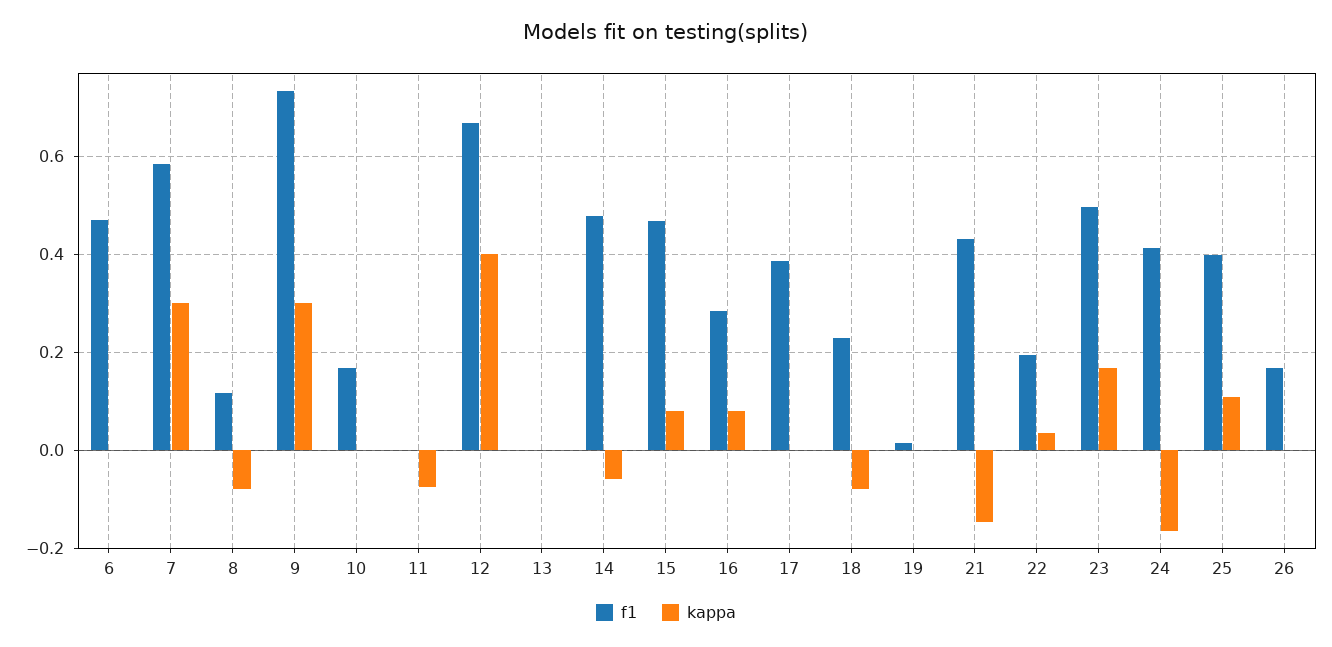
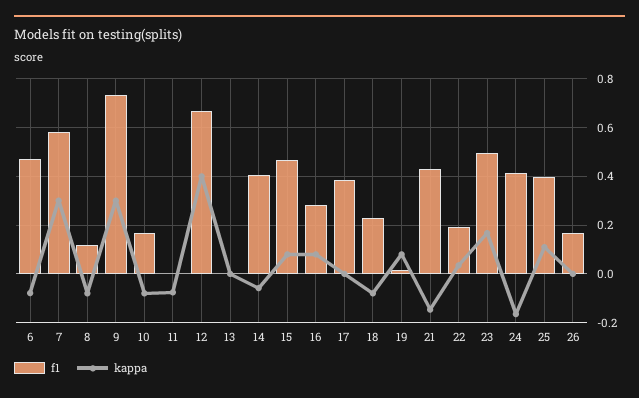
  {
    "f1": {
      "6": 0.46,
      "7": 0.58,
      "8": 0.12,
      "9": 0.74,
      "10": 0.16,
      "11": 0,
      "12": 0.66,
      "13": 0,
-     "14": 0.48,
+     "14": 0.4,
      "15": 0.46,
      "16": 0.28,
      "17": 0.38,
      "18": 0.22,
      "19": 0.02,
      "21": 0.44,
      "22": 0.2,
      "23": 0.5,
      "24": 0.42,
      "25": 0.4,
      "26": 0.16
    },
    "kappa": {
-     "6": 0,
+     "6": -0.075,
      "7": 0.3,
      "8": -0.08,
      "9": 0.3,
-     "10": 0,
+     "10": -0.075,
      "11": -0.08,
      "12": 0.4,
      "13": 0,
      "14": -0.06,
      "15": 0.08,
      "16": 0.08,
      "17": 0,
      "18": -0.08,
-     "19": 0,
+     "19": 0.075,
      "21": -0.14,
      "22": 0.04,
      "23": 0.16,
      "24": -0.16,
      "25": 0.1,
      "26": 0
    }
  }

